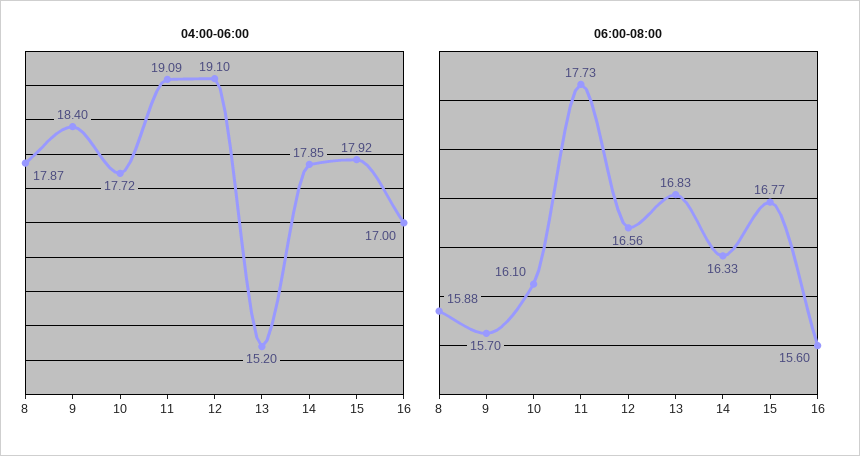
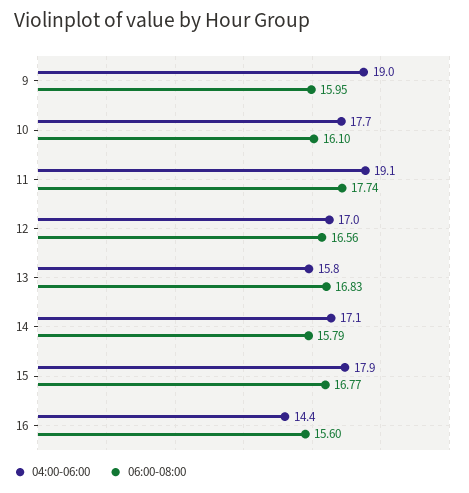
  {
    "04:00-06:00": {
-     "8": 17.87,
-     "9": 18.4,
+     "9": 19,
      "10": 17.72,
      "11": 19.09,
-     "12": 19.1,
+     "12": 17,
-     "13": 15.2,
+     "13": 15.8,
-     "14": 17.85,
+     "14": 17.1,
      "15": 17.92,
-     "16": 17
+     "16": 14.4
    },
    "06:00-08:00": {
-     "8": 15.88,
-     "9": 15.7,
+     "9": 15.95,
      "10": 16.1,
-     "11": 17.73,
+     "11": 17.74,
      "12": 16.56,
      "13": 16.83,
-     "14": 16.33,
+     "14": 15.79,
      "15": 16.77,
      "16": 15.6
    }
  }

